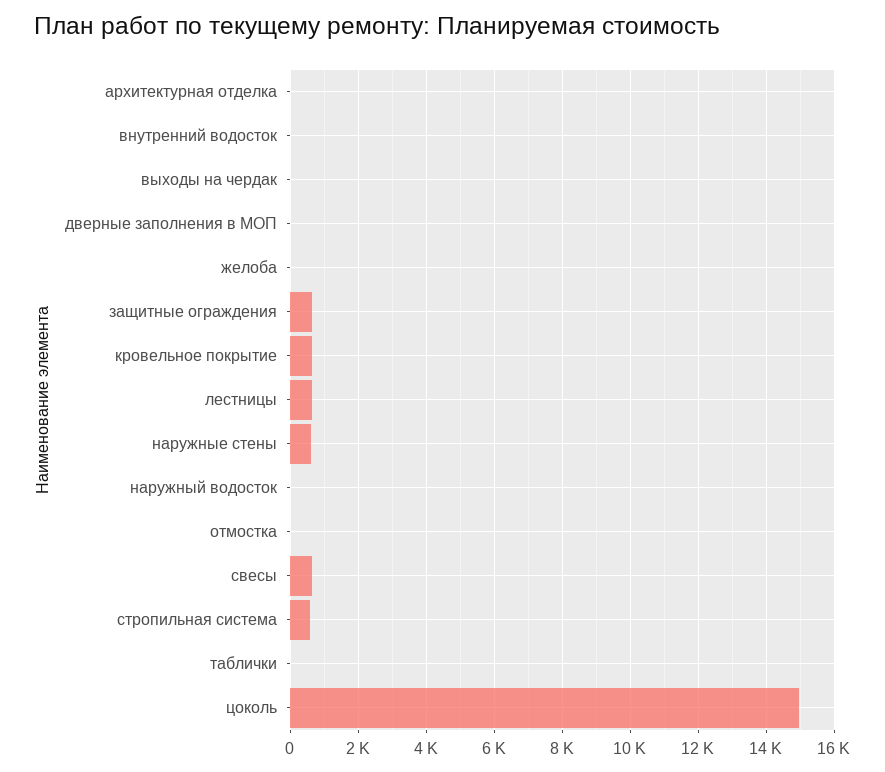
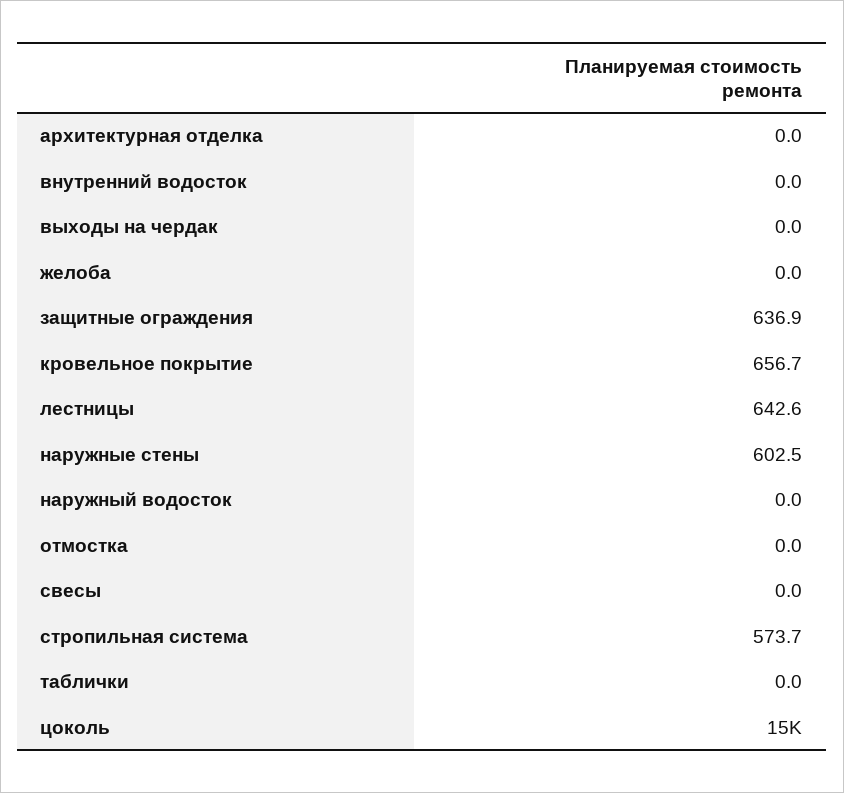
  {
    "архитектурная отделка": 0,
    "внутренний водосток": 0,
    "выходы на чердак": 0,
-   "дверные заполнения в МОП": 0,
    "желоба": 0,
    "защитные ограждения": 636.9,
    "кровельное покрытие": 656.7,
    "лестницы": 642.6,
    "наружные стены": 602.5,
    "наружный водосток": 0,
    "отмостка": 0,
-   "свесы": 600,
+   "свесы": 0,
    "стропильная система": 573.7,
    "таблички": 0,
    "цоколь": 15000
  }

